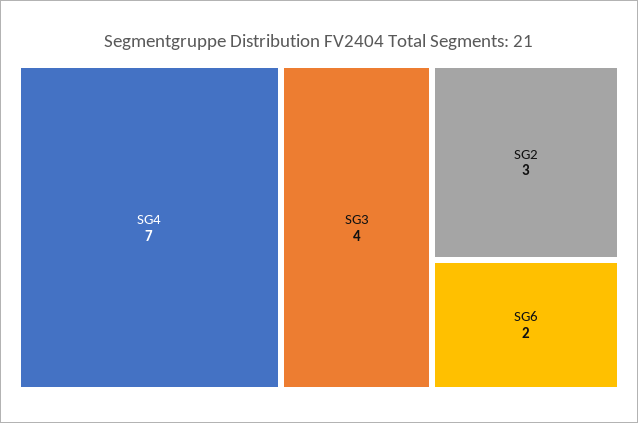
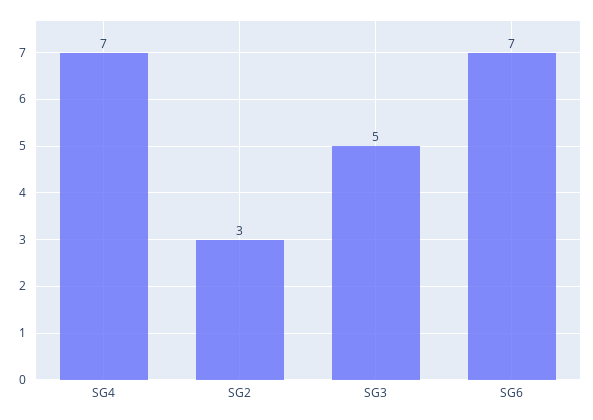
  {
    "SG4": 7,
-   "SG3": 4,
+   "SG3": 5,
    "SG2": 3,
-   "SG6": 2
+   "SG6": 7
  }

